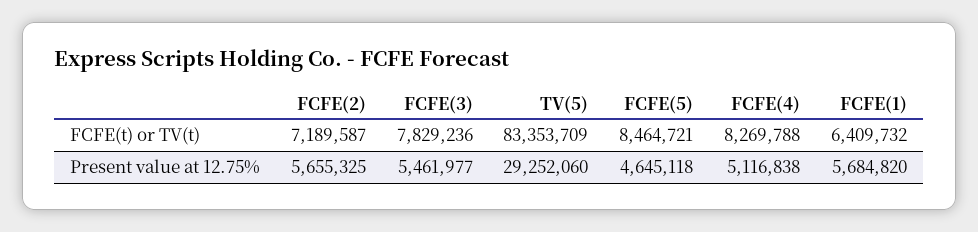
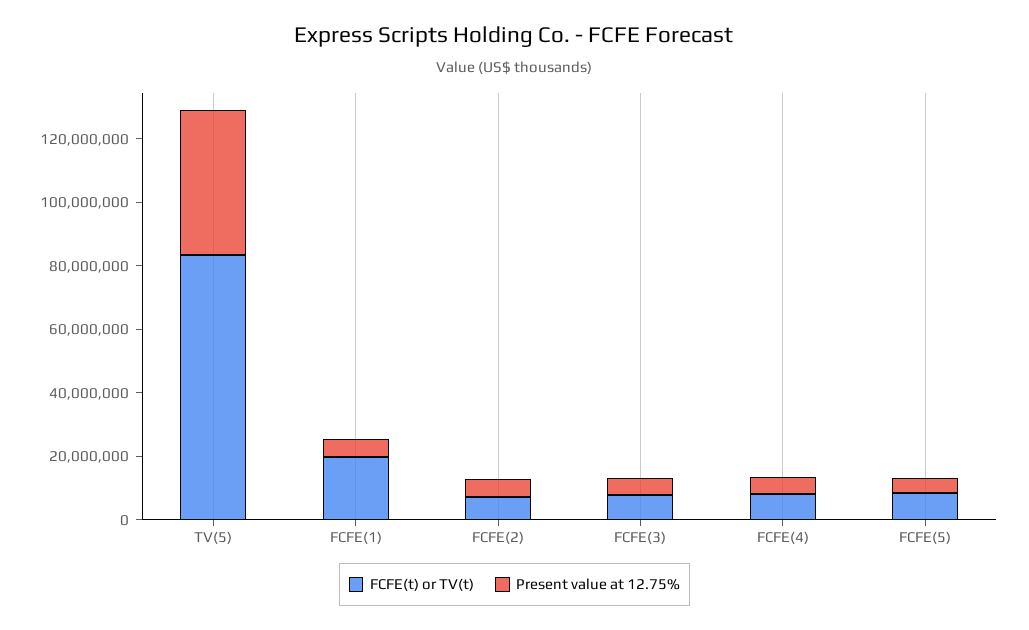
  {
    "FCFE(t) or TV(t)": {
      "FCFE(2)": 7189587,
      "FCFE(3)": 7829236,
      "TV(5)": 83353709,
      "FCFE(5)": 8464721,
      "FCFE(4)": 8269788,
-     "FCFE(1)": 6409732
+     "FCFE(1)": 20000000
    },
    "Present value at 12.75%": {
      "FCFE(2)": 5655325,
      "FCFE(3)": 5461977,
-     "TV(5)": 29252060,
+     "TV(5)": 45000000,
      "FCFE(5)": 4645118,
      "FCFE(4)": 5116838,
      "FCFE(1)": 5684820
    }
  }

